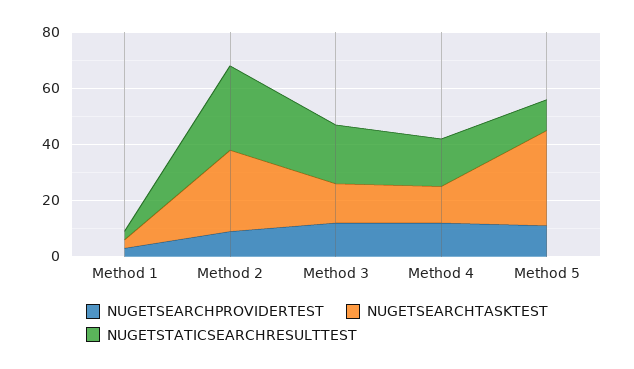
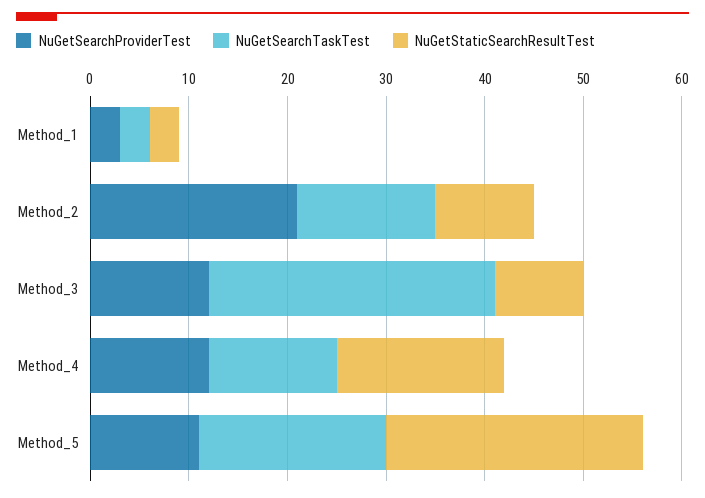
  {
    "NUGETSEARCHPROVIDERTEST": {
      "Method 1": 3,
-     "Method 2": 10,
+     "Method 2": 21,
      "Method 3": 12,
      "Method 4": 12,
      "Method 5": 11
    },
    "NUGETSEARCHTASKTEST": {
      "Method 1": 3,
-     "Method 2": 30,
+     "Method 2": 14,
-     "Method 3": 15,
+     "Method 3": 29,
      "Method 4": 13,
-     "Method 5": 35
+     "Method 5": 19
    },
    "NUGETSTATICSEARCHRESULTTEST": {
      "Method 1": 3,
-     "Method 2": 30,
+     "Method 2": 10,
-     "Method 3": 20,
+     "Method 3": 9,
      "Method 4": 17,
-     "Method 5": 10
+     "Method 5": 26
    }
  }

